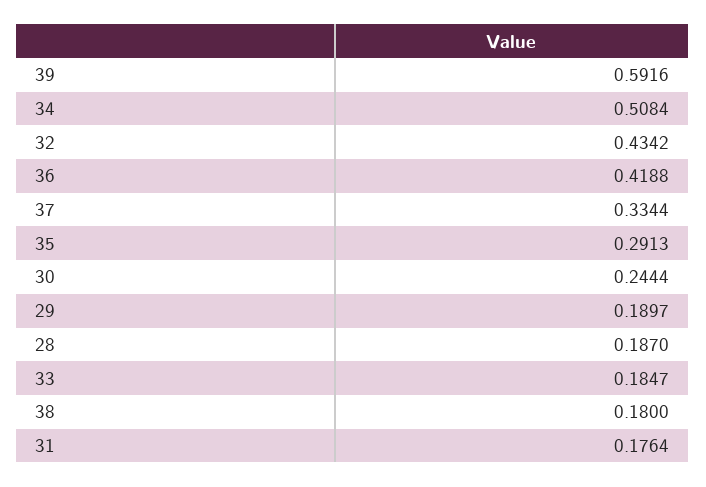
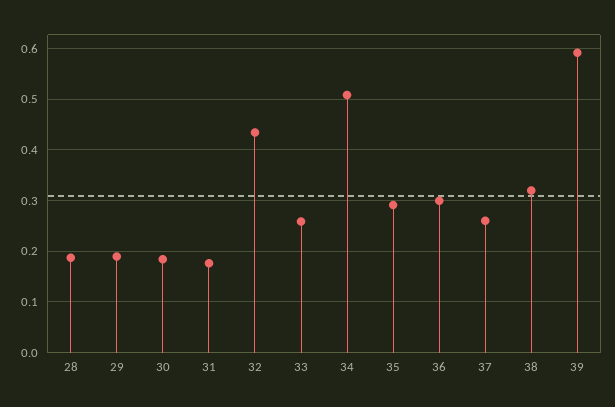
  {
    "39": 0.5916,
    "34": 0.5084,
    "32": 0.4342,
-   "36": 0.4188,
+   "36": 0.3,
-   "37": 0.3344,
+   "37": 0.26,
    "35": 0.2913,
-   "30": 0.2444,
+   "30": 0.18,
    "29": 0.1897,
    "28": 0.187,
-   "33": 0.1847,
+   "33": 0.26,
-   "38": 0.18,
+   "38": 0.32,
    "31": 0.1764
  }

